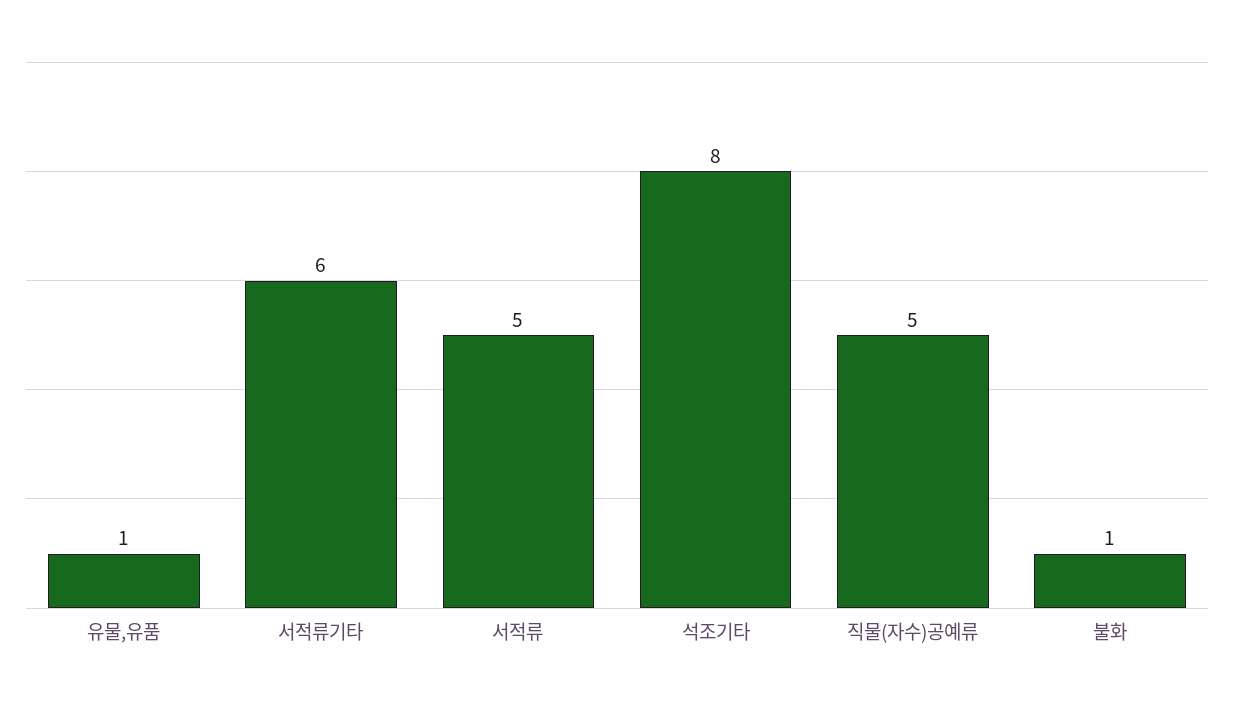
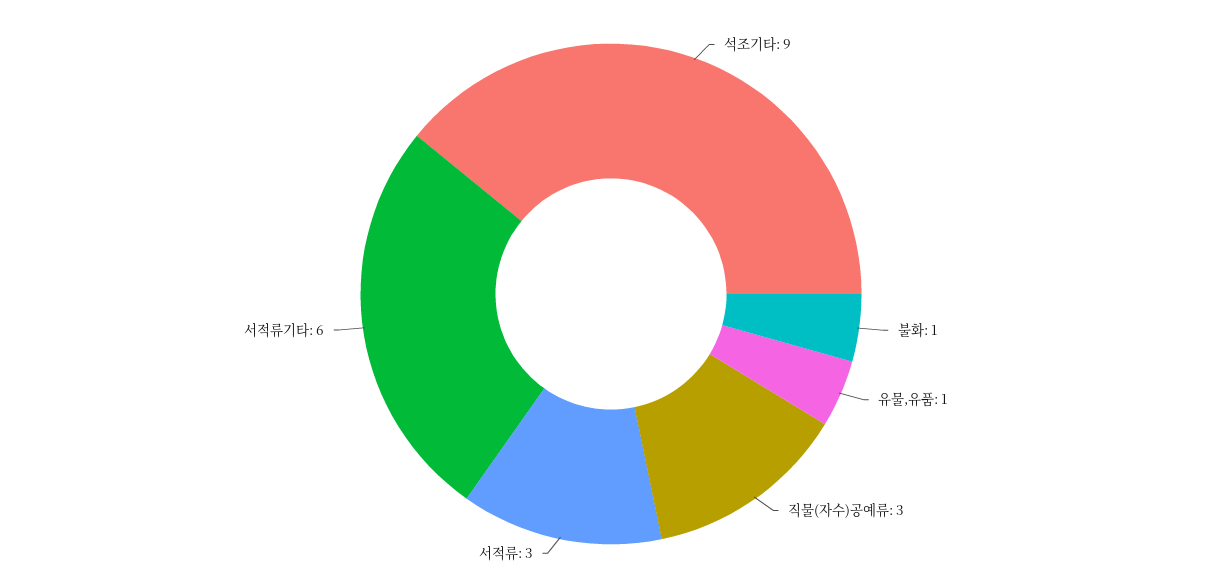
  {
    "유물,유품": 1,
    "서적류기타": 6,
-   "서적류": 5,
+   "서적류": 3,
-   "석조기타": 8,
+   "석조기타": 9,
-   "직물(자수)공예류": 5,
+   "직물(자수)공예류": 3,
    "불화": 1
  }

